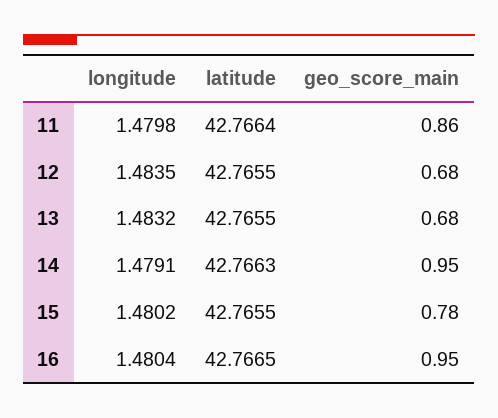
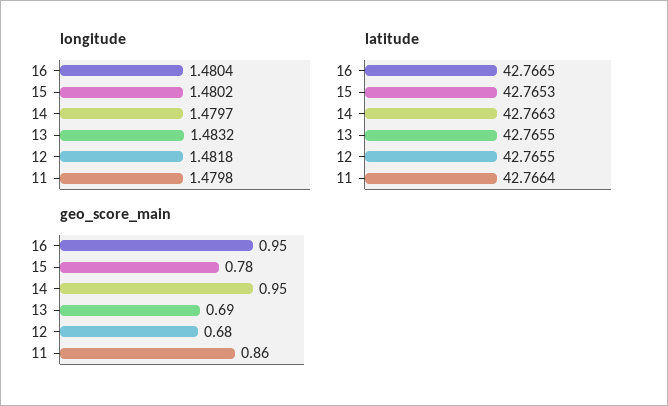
  {
    "longitude": {
      "11": 1.4798,
-     "12": 1.4835,
+     "12": 1.4818,
      "13": 1.4832,
-     "14": 1.4791,
+     "14": 1.4797,
      "15": 1.4802,
      "16": 1.4804
    },
    "latitude": {
      "11": 42.7664,
      "12": 42.7655,
      "13": 42.7655,
      "14": 42.7663,
-     "15": 42.7655,
+     "15": 42.7653,
      "16": 42.7665
    },
    "geo_score_main": {
      "11": 0.86,
      "12": 0.68,
-     "13": 0.68,
+     "13": 0.69,
      "14": 0.95,
      "15": 0.78,
      "16": 0.95
    }
  }

